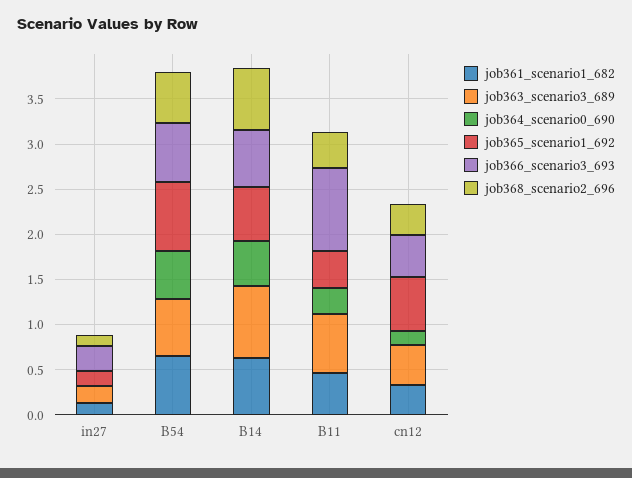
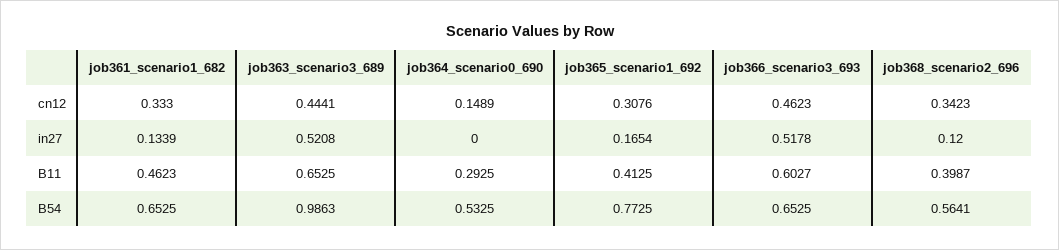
  {
    "job361_scenario1_682": {
      "in27": 0.1339,
      "B54": 0.6525,
-     "B14": 0.6,
      "B11": 0.4623,
      "cn12": 0.333
    },
    "job363_scenario3_689": {
-     "in27": 0.2,
+     "in27": 0.5208,
-     "B54": 0.6,
+     "B54": 0.9863,
-     "B14": 0.8,
      "B11": 0.6525,
      "cn12": 0.4441
    },
    "job364_scenario0_690": {
      "in27": 0,
      "B54": 0.5325,
-     "B14": 0.5,
      "B11": 0.2925,
      "cn12": 0.1489
    },
    "job365_scenario1_692": {
      "in27": 0.1654,
      "B54": 0.7725,
-     "B14": 0.6,
      "B11": 0.4125,
-     "cn12": 0.6
+     "cn12": 0.3076
    },
    "job366_scenario3_693": {
-     "in27": 0.3,
+     "in27": 0.5178,
      "B54": 0.6525,
-     "B14": 0.6,
-     "B11": 0.9,
+     "B11": 0.6027,
      "cn12": 0.4623
    },
    "job368_scenario2_696": {
      "in27": 0.12,
      "B54": 0.5641,
-     "B14": 0.7,
      "B11": 0.3987,
      "cn12": 0.3423
    }
  }

